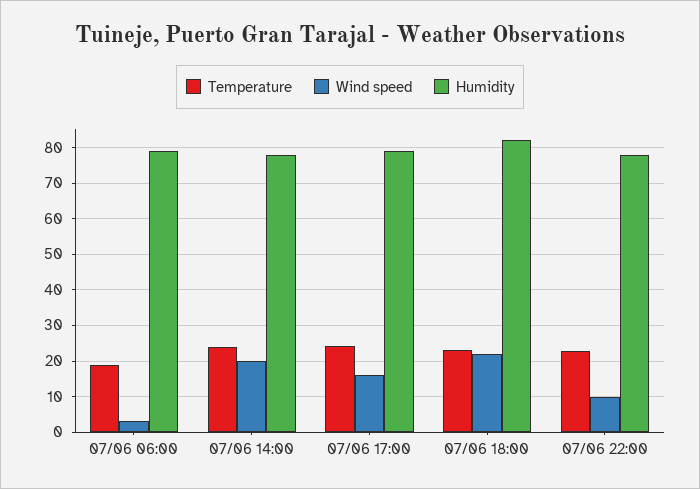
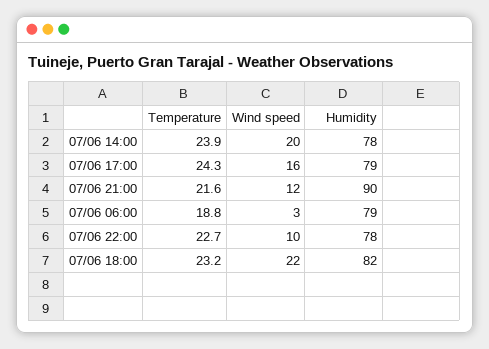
  {
    "Temperature": {
      "07/06 06:00": 18.8,
      "07/06 14:00": 23.9,
      "07/06 17:00": 24.3,
      "07/06 18:00": 23.2,
-     "07/06 22:00": 22.7
+     "07/06 22:00": 22.7,
+     "07/06 21:00": 21.6
    },
    "Wind speed": {
      "07/06 06:00": 3,
      "07/06 14:00": 20,
      "07/06 17:00": 16,
      "07/06 18:00": 22,
-     "07/06 22:00": 10
+     "07/06 22:00": 10,
+     "07/06 21:00": 12
    },
    "Humidity": {
      "07/06 06:00": 79,
      "07/06 14:00": 78,
      "07/06 17:00": 79,
      "07/06 18:00": 82,
-     "07/06 22:00": 78
+     "07/06 22:00": 78,
+     "07/06 21:00": 90
    }
  }

